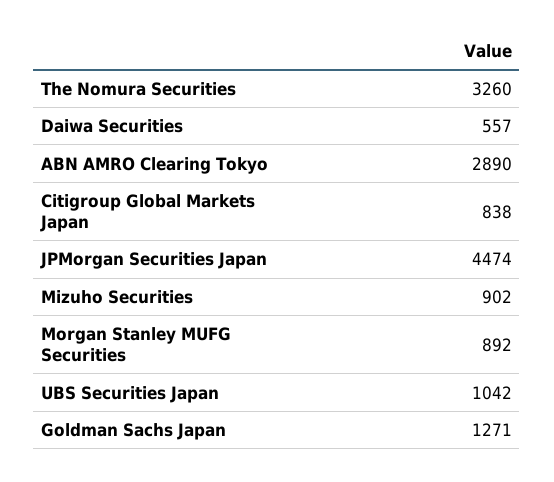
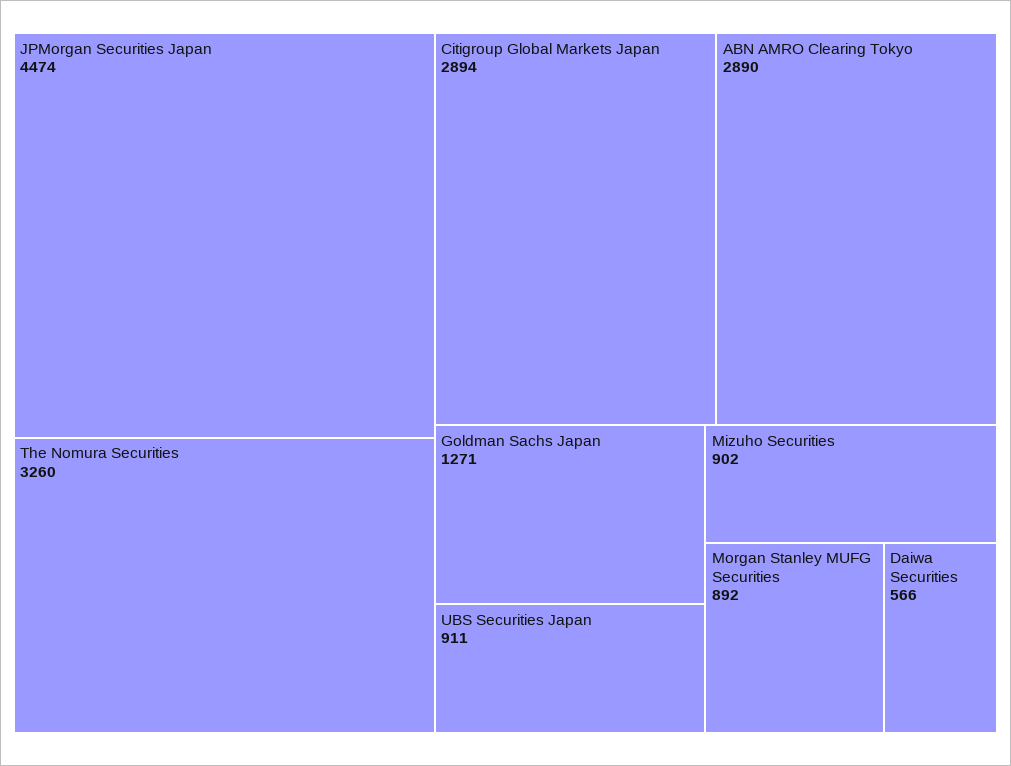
  {
    "The Nomura Securities": 3260,
-   "Daiwa Securities": 557,
+   "Daiwa Securities": 566,
    "ABN AMRO Clearing Tokyo": 2890,
-   "Citigroup Global Markets Japan": 838,
+   "Citigroup Global Markets Japan": 2894,
    "JPMorgan Securities Japan": 4474,
    "Mizuho Securities": 902,
    "Morgan Stanley MUFG Securities": 892,
-   "UBS Securities Japan": 1042,
+   "UBS Securities Japan": 911,
    "Goldman Sachs Japan": 1271
  }

